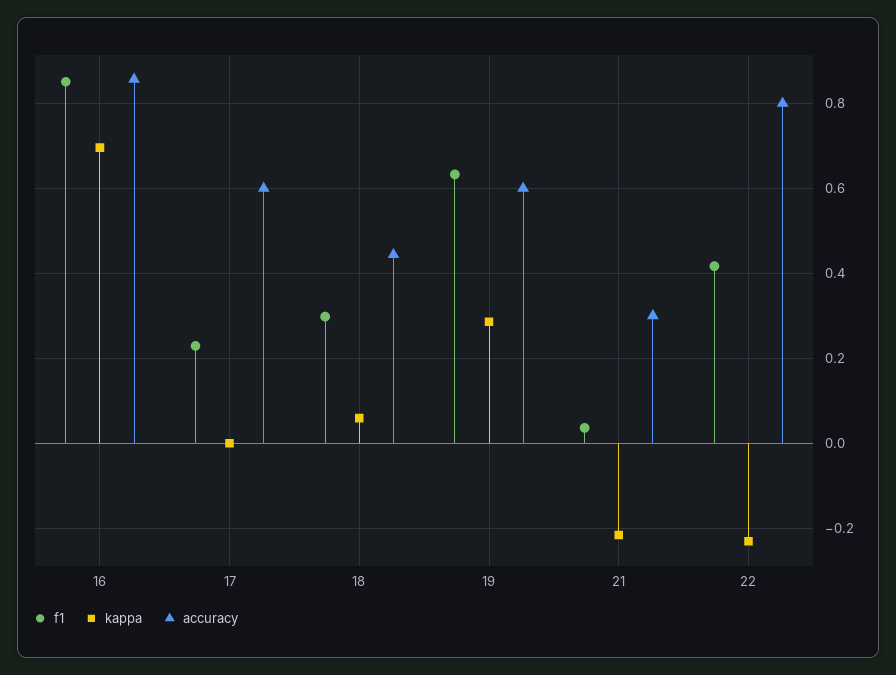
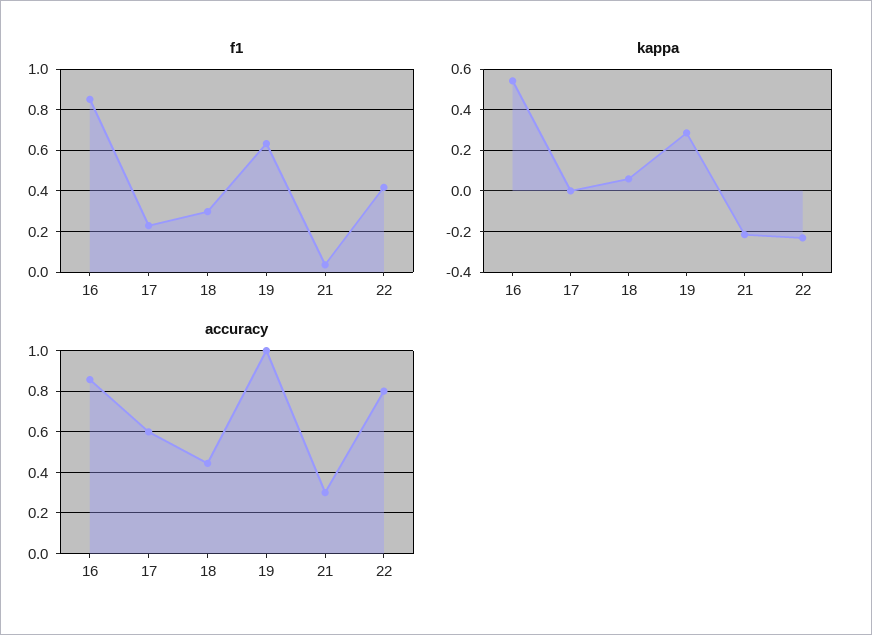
  {
    "f1": {
      "16": 0.86,
      "17": 0.22,
      "18": 0.3,
      "19": 0.64,
      "21": 0.04,
      "22": 0.42
    },
    "kappa": {
-     "16": 0.7,
+     "16": 0.55,
      "17": 0,
      "18": 0.06,
      "19": 0.28,
      "21": -0.22,
      "22": -0.24
    },
    "accuracy": {
      "16": 0.86,
      "17": 0.6,
      "18": 0.44,
-     "19": 0.6,
+     "19": 1,
      "21": 0.3,
      "22": 0.8
    }
  }

